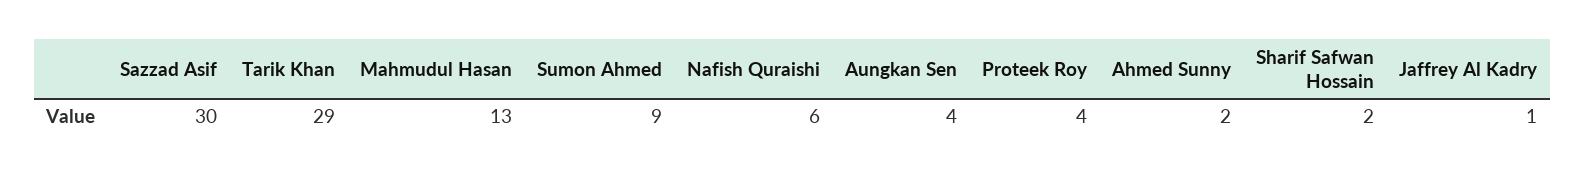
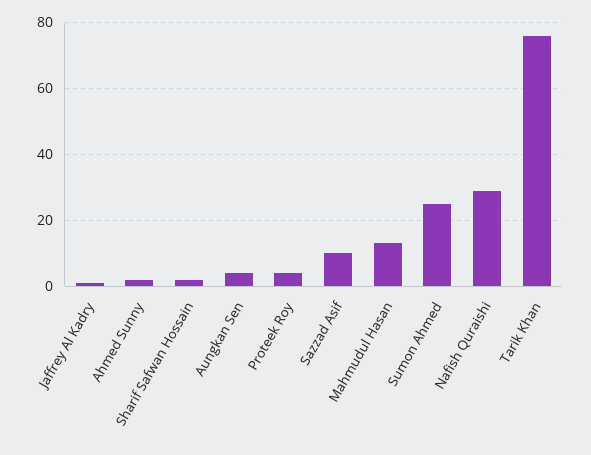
  {
-   "Sazzad Asif": 30,
+   "Sazzad Asif": 10,
-   "Tarik Khan": 29,
+   "Tarik Khan": 75,
    "Mahmudul Hasan": 13,
-   "Sumon Ahmed": 9,
+   "Sumon Ahmed": 25,
-   "Nafish Quraishi": 6,
+   "Nafish Quraishi": 30,
    "Aungkan Sen": 4,
    "Proteek Roy": 4,
    "Ahmed Sunny": 2,
    "Sharif Safwan Hossain": 2,
    "Jaffrey Al Kadry": 1
  }

